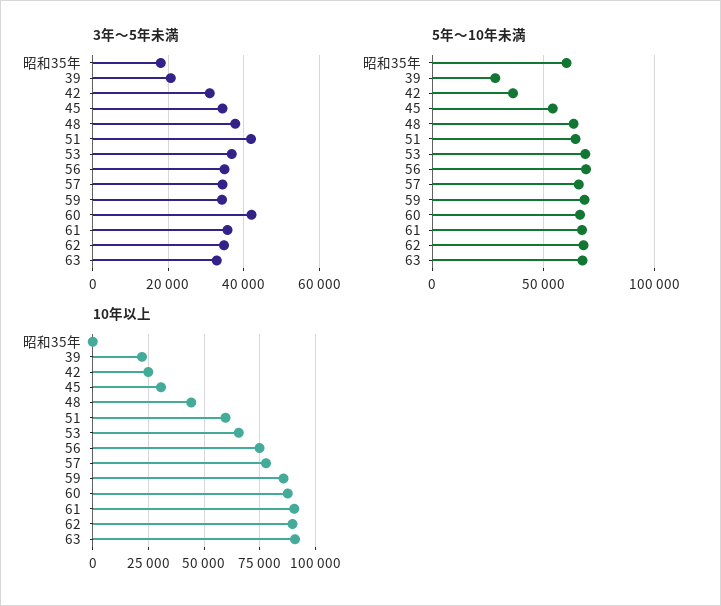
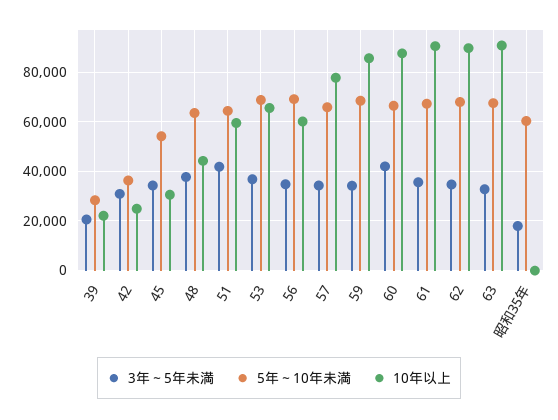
  {
    "3年～5年未満": {
      "昭和35年": 18000,
      "39": 20000,
      "42": 30000,
      "45": 34000,
      "48": 38000,
      "51": 42000,
      "53": 36000,
      "56": 34000,
      "57": 34000,
      "59": 34000,
      "60": 42000,
      "61": 36000,
      "62": 34000,
      "63": 32000
    },
    "5年～10年未満": {
      "昭和35年": 60000,
      "39": 27500,
      "42": 37500,
      "45": 55000,
      "48": 62500,
      "51": 65000,
      "53": 70000,
      "56": 70000,
      "57": 65000,
      "59": 67500,
      "60": 67500,
      "61": 67500,
      "62": 67500,
      "63": 67500
    },
    "10年以上": {
      "昭和35年": 0,
      "39": 22500,
      "42": 25000,
      "45": 30000,
      "48": 45000,
      "51": 60000,
      "53": 65000,
-     "56": 75000,
+     "56": 60000,
      "57": 77500,
      "59": 85000,
      "60": 87500,
      "61": 90000,
      "62": 90000,
      "63": 90000
    }
  }

